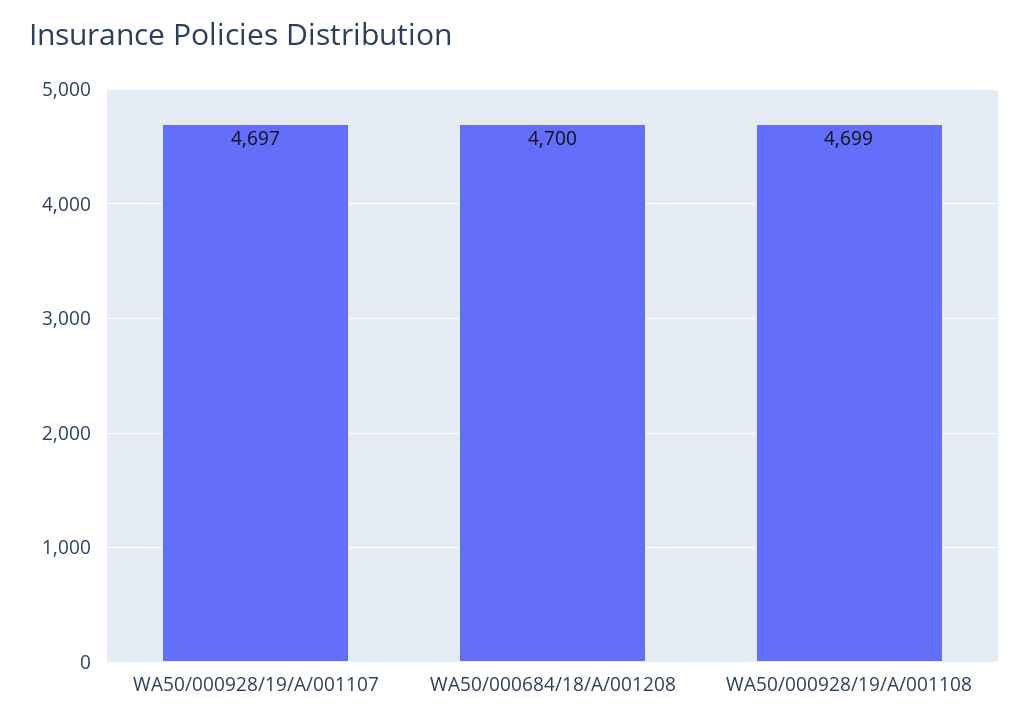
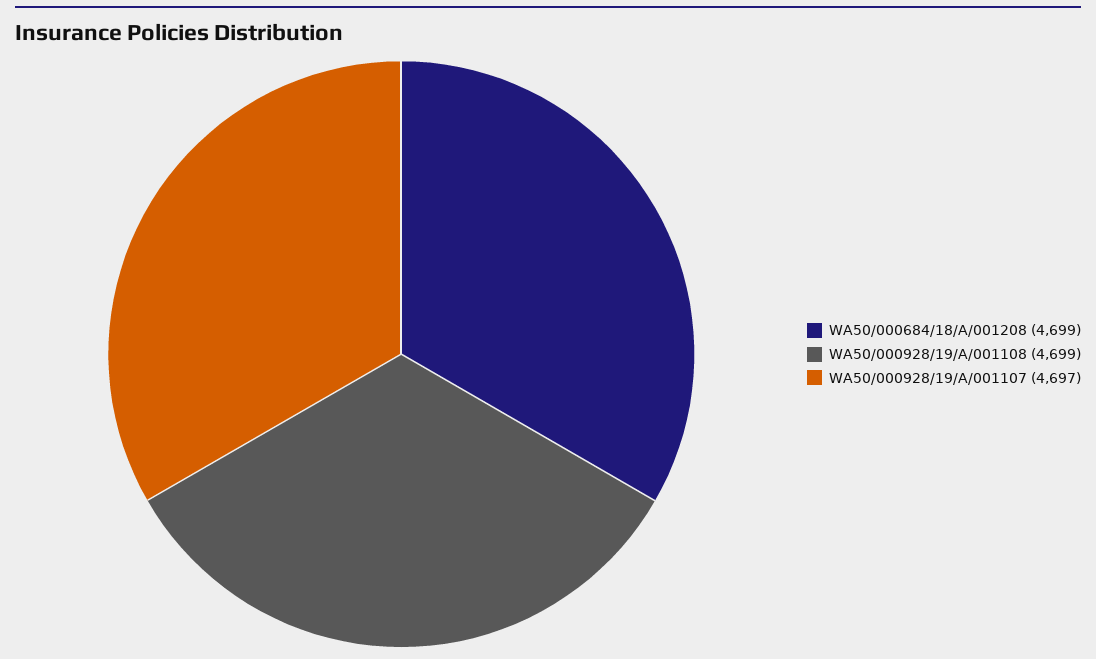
  {
    "WA50/000928/19/A/001107": 4697,
-   "WA50/000684/18/A/001208": 4700,
+   "WA50/000684/18/A/001208": 4699,
    "WA50/000928/19/A/001108": 4699
  }

